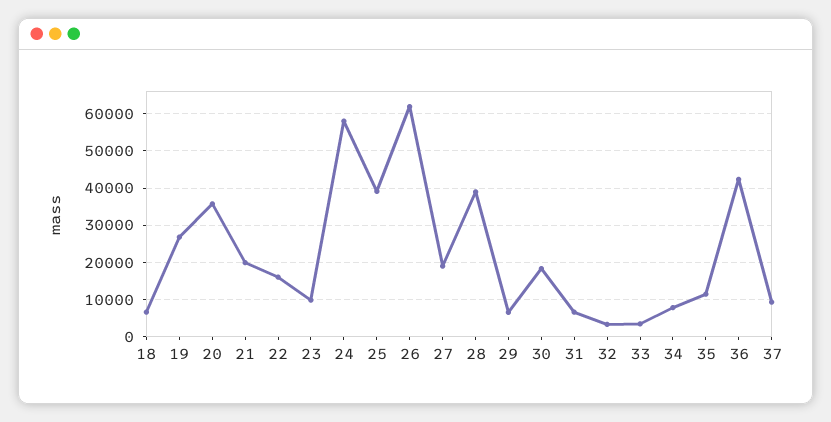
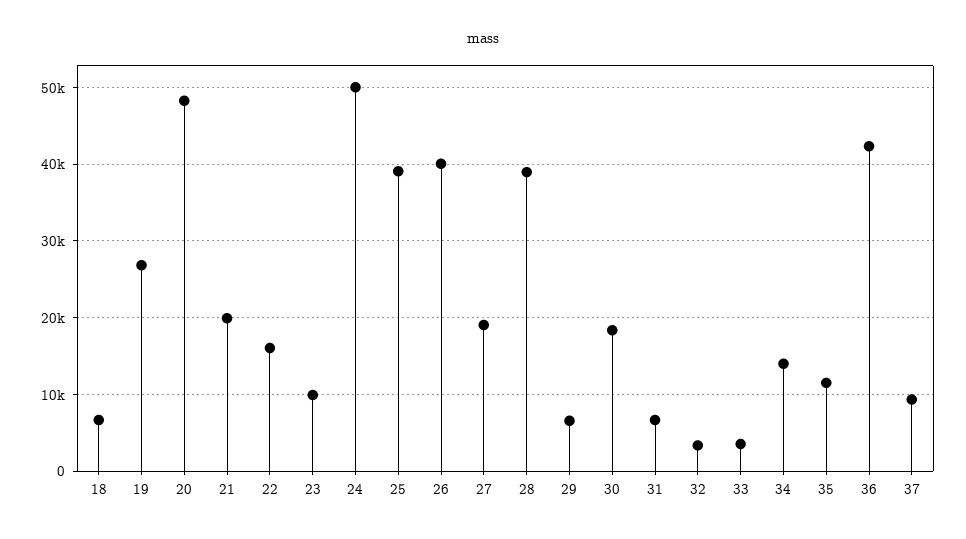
  {
    "18": 7000,
    "19": 27000,
-   "20": 36000,
+   "20": 48000,
    "21": 20000,
    "22": 16000,
    "23": 10000,
-   "24": 58000,
+   "24": 50000,
    "25": 39000,
-   "26": 62000,
+   "26": 40000,
    "27": 19000,
    "28": 39000,
    "29": 7000,
    "30": 18000,
    "31": 7000,
    "32": 3000,
    "33": 4000,
-   "34": 8000,
+   "34": 14000,
    "35": 12000,
    "36": 42000,
    "37": 9000
  }

